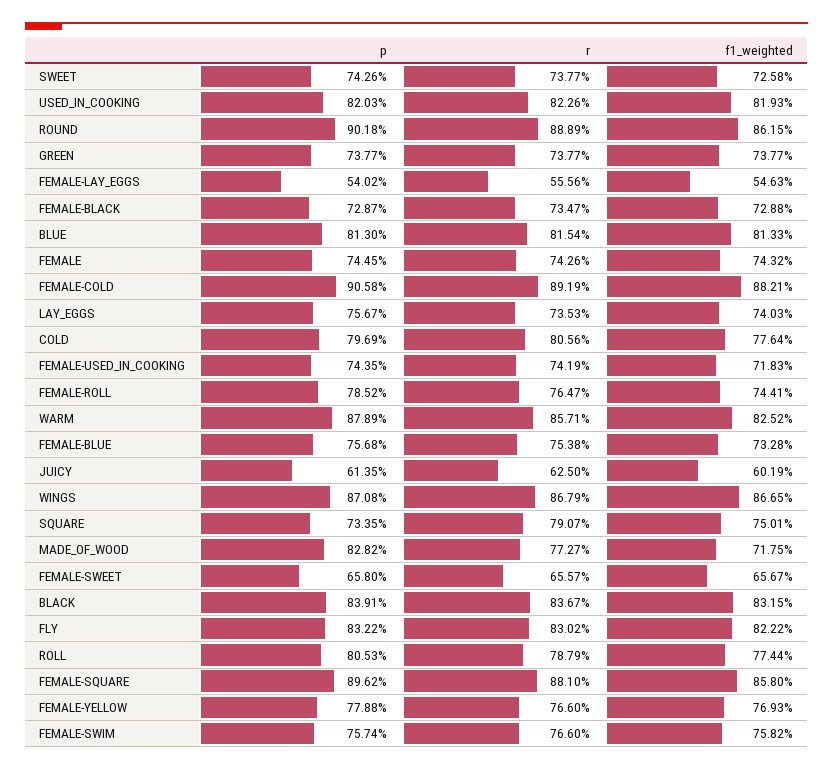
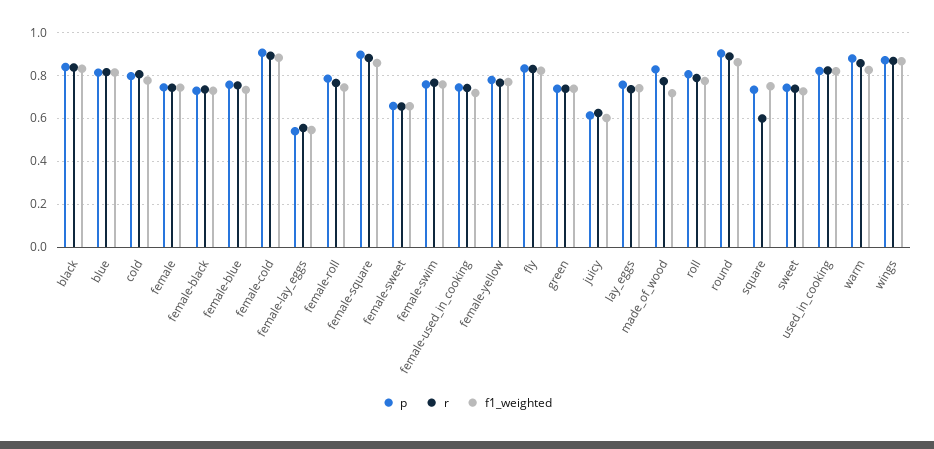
  {
    "p": {
      "SWEET": 0.7426,
      "USED_IN_COOKING": 0.8203,
      "ROUND": 0.9018,
      "GREEN": 0.7377,
      "FEMALE-LAY_EGGS": 0.5402,
      "FEMALE-BLACK": 0.7287,
      "BLUE": 0.813,
      "FEMALE": 0.7445,
      "FEMALE-COLD": 0.9058,
      "LAY_EGGS": 0.7567,
      "COLD": 0.7969,
      "FEMALE-USED_IN_COOKING": 0.7435,
      "FEMALE-ROLL": 0.7852,
      "WARM": 0.8789,
      "FEMALE-BLUE": 0.7568,
      "JUICY": 0.6135,
      "WINGS": 0.8708,
      "SQUARE": 0.7335,
      "MADE_OF_WOOD": 0.8282,
      "FEMALE-SWEET": 0.658,
      "BLACK": 0.8391,
      "FLY": 0.8322,
      "ROLL": 0.8053,
      "FEMALE-SQUARE": 0.8962,
      "FEMALE-YELLOW": 0.7788,
      "FEMALE-SWIM": 0.7574
    },
    "r": {
      "SWEET": 0.7377,
      "USED_IN_COOKING": 0.8226,
      "ROUND": 0.8889,
      "GREEN": 0.7377,
      "FEMALE-LAY_EGGS": 0.5556,
      "FEMALE-BLACK": 0.7347,
      "BLUE": 0.8154,
      "FEMALE": 0.7426,
      "FEMALE-COLD": 0.8919,
      "LAY_EGGS": 0.7353,
      "COLD": 0.8056,
      "FEMALE-USED_IN_COOKING": 0.7419,
      "FEMALE-ROLL": 0.7647,
      "WARM": 0.8571,
      "FEMALE-BLUE": 0.7538,
      "JUICY": 0.625,
      "WINGS": 0.8679,
-     "SQUARE": 0.7907,
+     "SQUARE": 0.6,
      "MADE_OF_WOOD": 0.7727,
      "FEMALE-SWEET": 0.6557,
      "BLACK": 0.8367,
      "FLY": 0.8302,
      "ROLL": 0.7879,
      "FEMALE-SQUARE": 0.881,
      "FEMALE-YELLOW": 0.766,
      "FEMALE-SWIM": 0.766
    },
    "f1_weighted": {
      "SWEET": 0.7258,
      "USED_IN_COOKING": 0.8193,
      "ROUND": 0.8615,
      "GREEN": 0.7377,
      "FEMALE-LAY_EGGS": 0.5463,
      "FEMALE-BLACK": 0.7288,
      "BLUE": 0.8133,
      "FEMALE": 0.7432,
      "FEMALE-COLD": 0.8821,
      "LAY_EGGS": 0.7403,
      "COLD": 0.7764,
      "FEMALE-USED_IN_COOKING": 0.7183,
      "FEMALE-ROLL": 0.7441,
      "WARM": 0.8252,
      "FEMALE-BLUE": 0.7328,
      "JUICY": 0.6019,
      "WINGS": 0.8665,
      "SQUARE": 0.7501,
      "MADE_OF_WOOD": 0.7175,
      "FEMALE-SWEET": 0.6567,
      "BLACK": 0.8315,
      "FLY": 0.8222,
      "ROLL": 0.7744,
      "FEMALE-SQUARE": 0.858,
      "FEMALE-YELLOW": 0.7693,
      "FEMALE-SWIM": 0.7582
    }
  }

